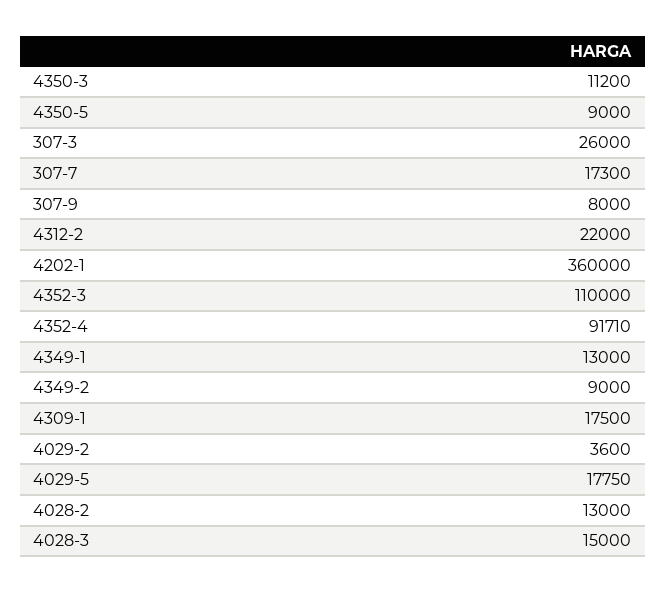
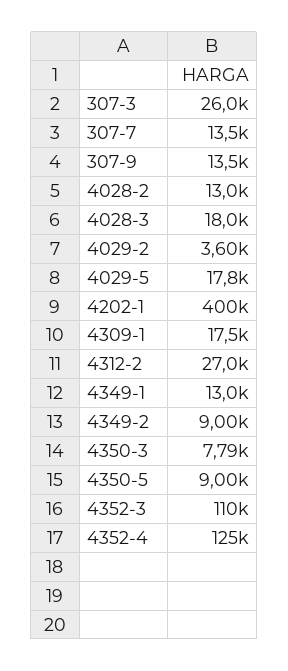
  {
-   "4350-3": 11200,
+   "4350-3": 7790,
    "4350-5": 9000,
    "307-3": 26000,
-   "307-7": 17300,
+   "307-7": 13500,
-   "307-9": 8000,
+   "307-9": 13500,
-   "4312-2": 22000,
+   "4312-2": 27000,
-   "4202-1": 360000,
+   "4202-1": 400000,
    "4352-3": 110000,
-   "4352-4": 91710,
+   "4352-4": 125000,
    "4349-1": 13000,
    "4349-2": 9000,
    "4309-1": 17500,
    "4029-2": 3600,
    "4029-5": 17750,
    "4028-2": 13000,
-   "4028-3": 15000
+   "4028-3": 18000
  }

